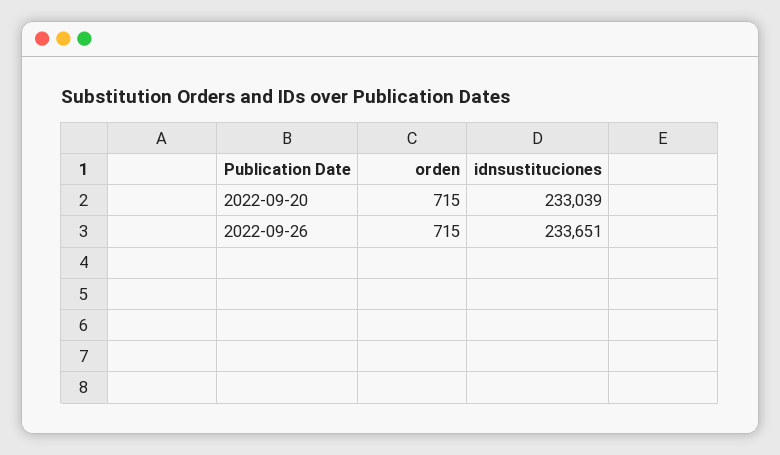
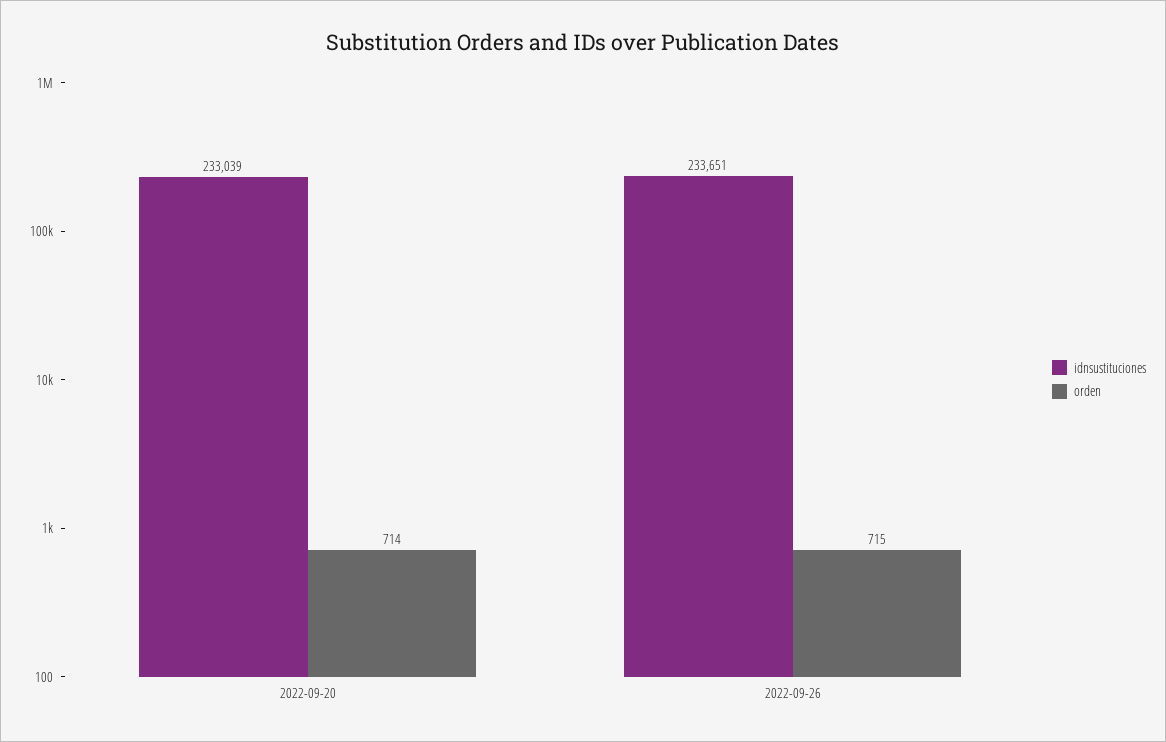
  {
    "orden": {
-     "2022-09-20": 715,
+     "2022-09-20": 714,
      "2022-09-26": 715
    },
    "idnsustituciones": {
      "2022-09-20": 233039,
      "2022-09-26": 233651
    }
  }

